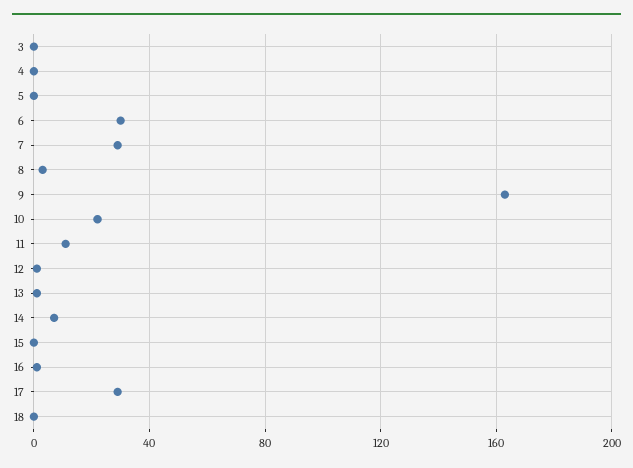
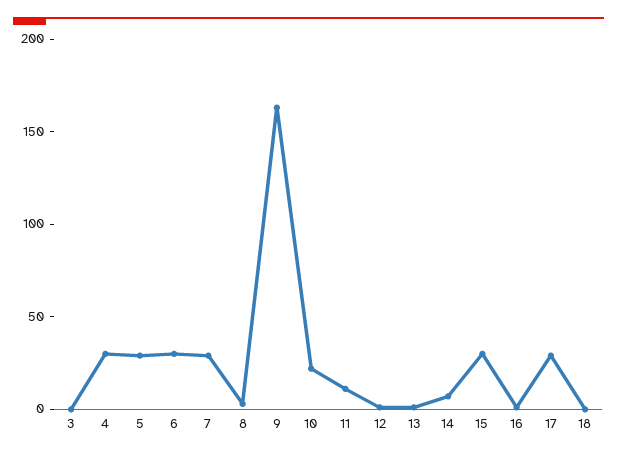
  {
    "3": 0,
-   "4": 0,
+   "4": 30,
-   "5": 0,
+   "5": 30,
    "6": 30,
    "7": 30,
    "8": 5,
    "9": 165,
    "10": 20,
    "11": 10,
    "12": 0,
    "13": 0,
    "14": 5,
-   "15": 0,
+   "15": 30,
    "16": 0,
    "17": 30,
    "18": 0
  }

